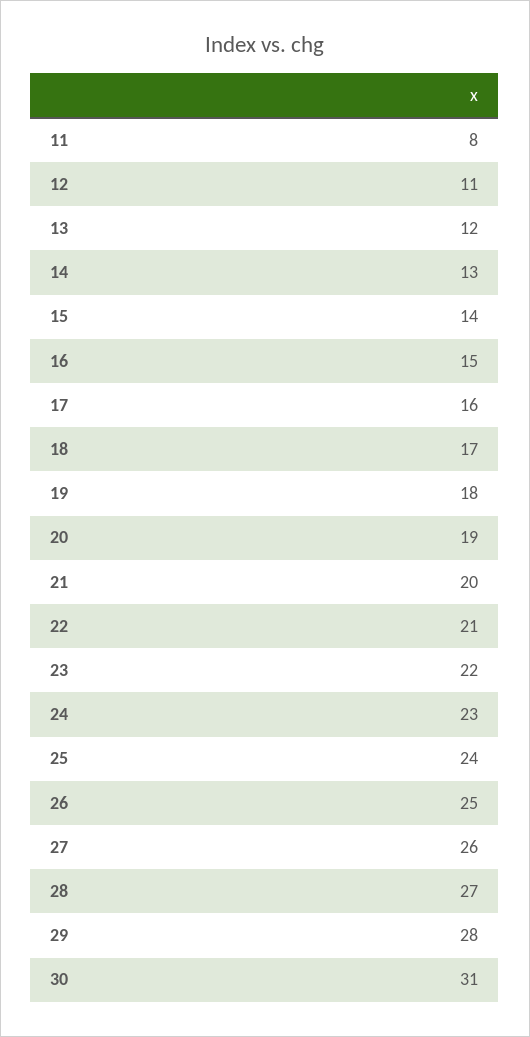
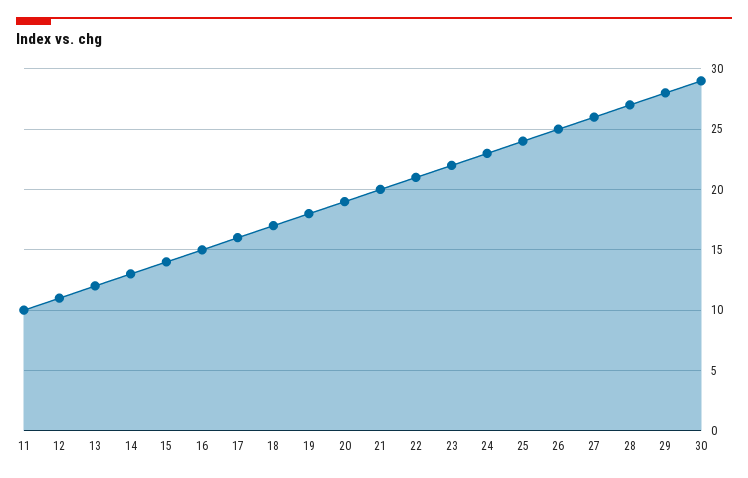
  {
-   "11": 8,
+   "11": 10,
    "12": 11,
    "13": 12,
    "14": 13,
    "15": 14,
    "16": 15,
    "17": 16,
    "18": 17,
    "19": 18,
    "20": 19,
    "21": 20,
    "22": 21,
    "23": 22,
    "24": 23,
    "25": 24,
    "26": 25,
    "27": 26,
    "28": 27,
    "29": 28,
-   "30": 31
+   "30": 29
  }

